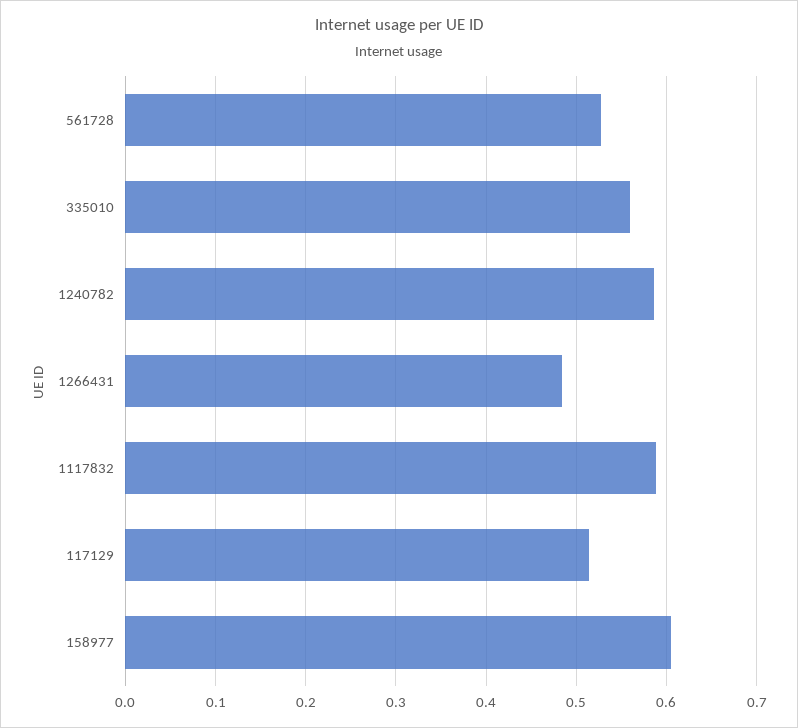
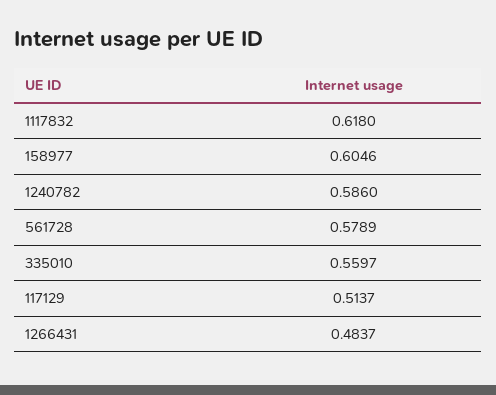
  {
-   "561728": 0.53,
+   "561728": 0.5789,
    "335010": 0.5597,
    "1240782": 0.586,
    "1266431": 0.4837,
-   "1117832": 0.59,
+   "1117832": 0.618,
    "117129": 0.5137,
    "158977": 0.6046
  }

